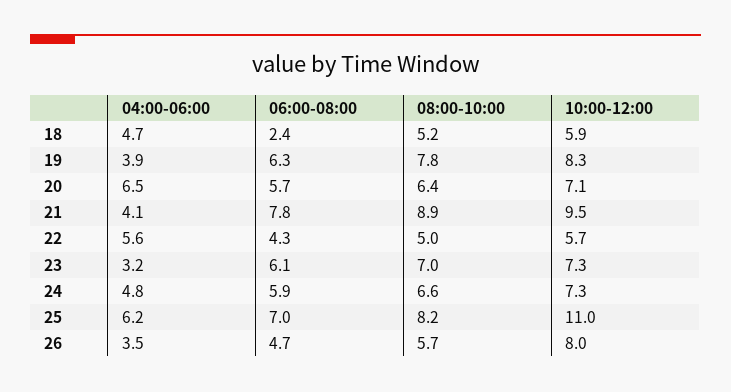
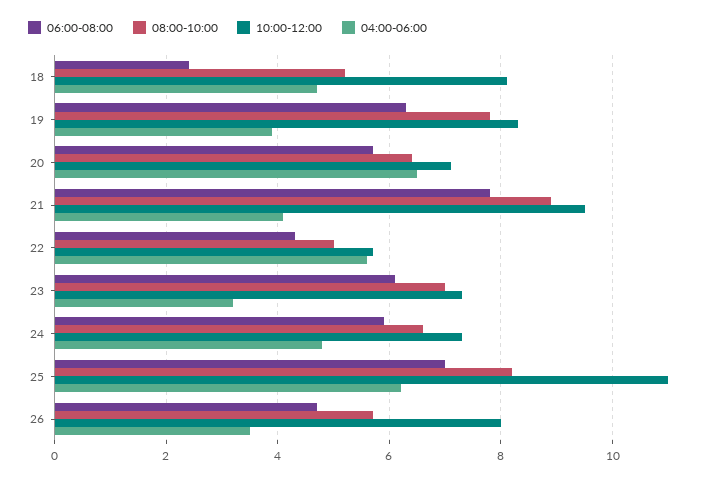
  {
    "04:00-06:00": {
      "18": 4.7,
      "19": 3.9,
      "20": 6.5,
      "21": 4.1,
      "22": 5.6,
      "23": 3.2,
      "24": 4.8,
      "25": 6.2,
      "26": 3.5
    },
    "06:00-08:00": {
      "18": 2.4,
      "19": 6.3,
      "20": 5.7,
      "21": 7.8,
      "22": 4.3,
      "23": 6.1,
      "24": 5.9,
      "25": 7,
      "26": 4.7
    },
    "08:00-10:00": {
      "18": 5.2,
      "19": 7.8,
      "20": 6.4,
      "21": 8.9,
      "22": 5,
      "23": 7,
      "24": 6.6,
      "25": 8.2,
      "26": 5.7
    },
    "10:00-12:00": {
-     "18": 5.9,
+     "18": 8,
      "19": 8.3,
      "20": 7.1,
      "21": 9.5,
      "22": 5.7,
      "23": 7.3,
      "24": 7.3,
      "25": 11,
      "26": 8
    }
  }

